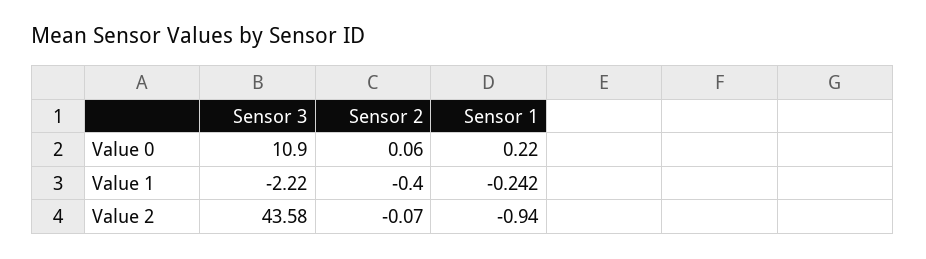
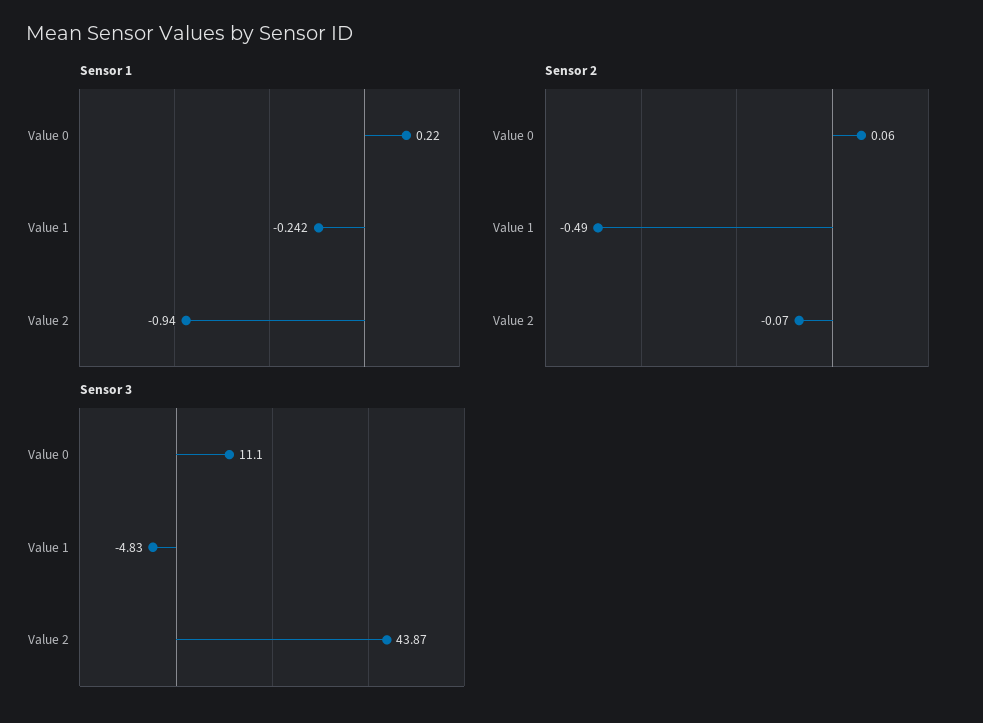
  {
    "Sensor 3": {
-     "Value 0": 10.9,
+     "Value 0": 11.1,
-     "Value 1": -2.22,
+     "Value 1": -4.83,
-     "Value 2": 43.58
+     "Value 2": 43.87
    },
    "Sensor 2": {
      "Value 0": 0.06,
-     "Value 1": -0.4,
+     "Value 1": -0.49,
      "Value 2": -0.07
    },
    "Sensor 1": {
      "Value 0": 0.22,
      "Value 1": -0.242,
      "Value 2": -0.94
    }
  }

